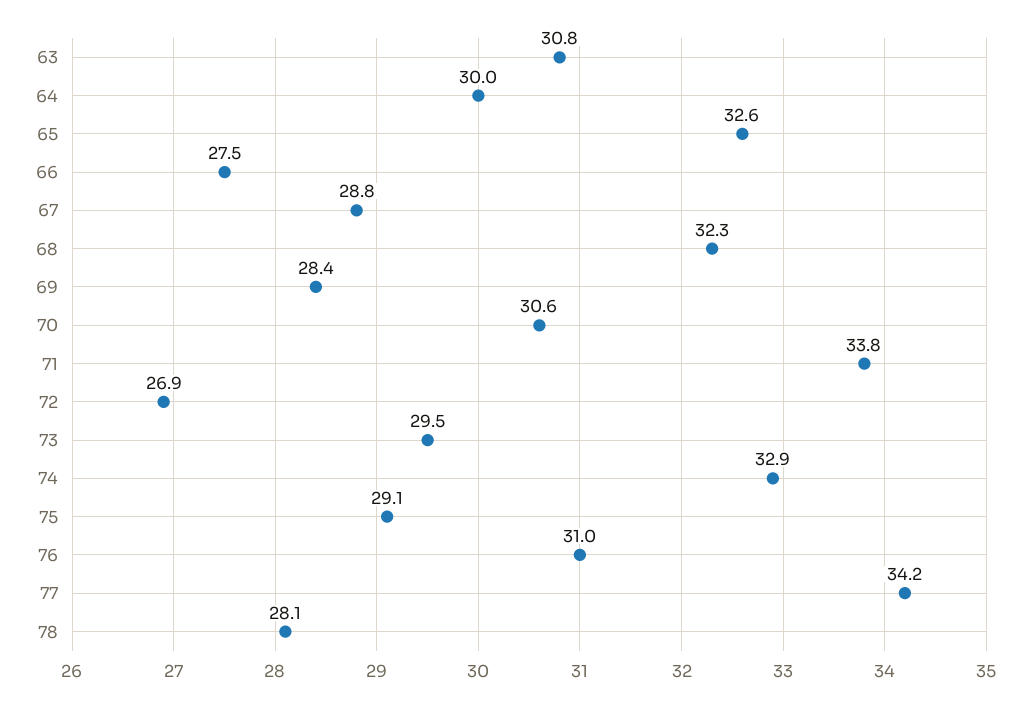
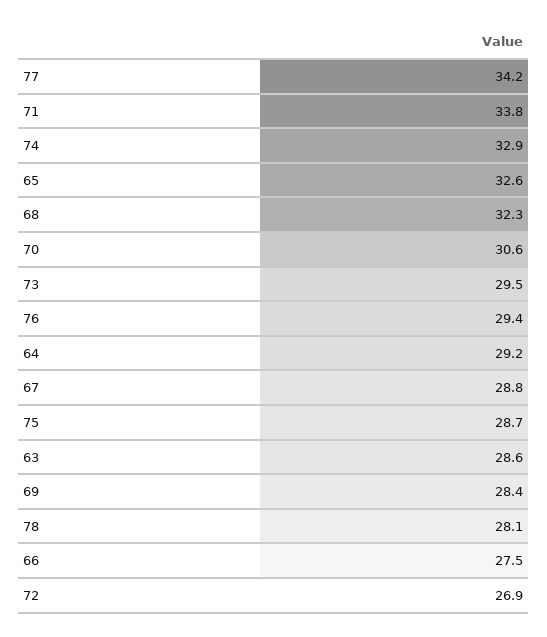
  {
-   "63": 30.8,
+   "63": 28.6,
-   "64": 30,
+   "64": 29.2,
    "65": 32.6,
    "66": 27.5,
    "67": 28.8,
    "68": 32.3,
    "69": 28.4,
    "70": 30.6,
    "71": 33.8,
    "72": 26.9,
    "73": 29.5,
    "74": 32.9,
-   "75": 29.1,
+   "75": 28.7,
-   "76": 31,
+   "76": 29.4,
    "77": 34.2,
    "78": 28.1
  }

